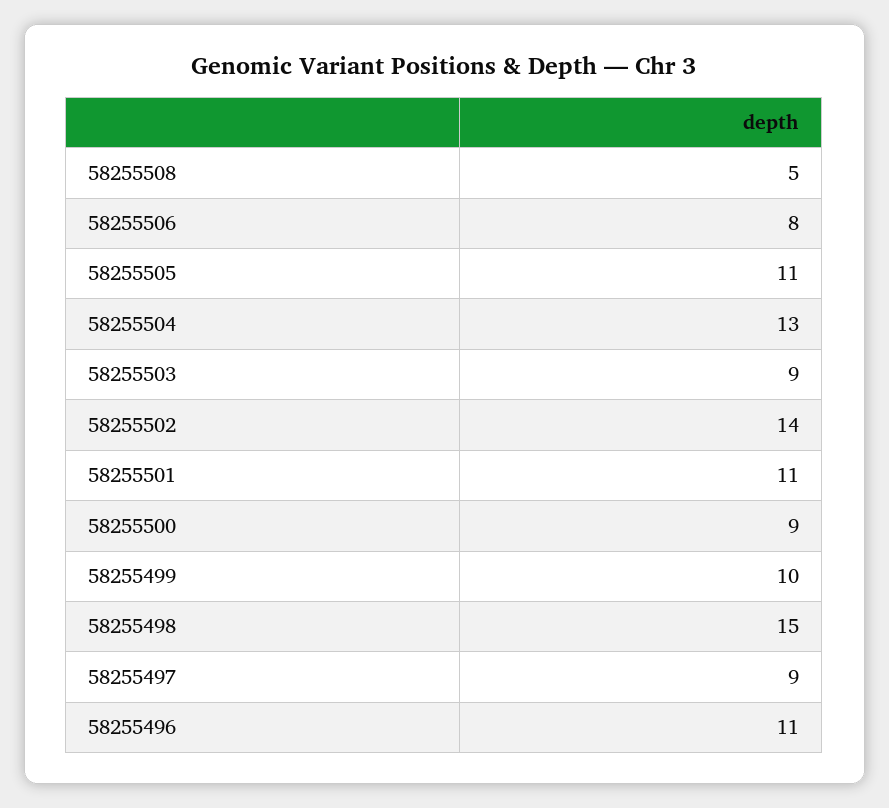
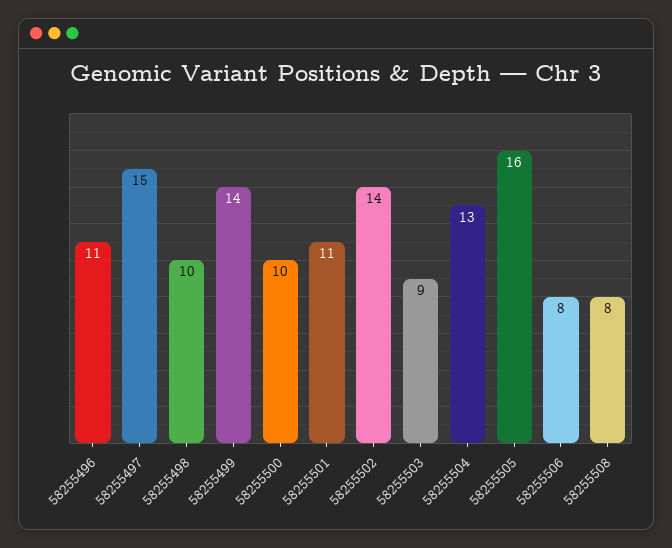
  {
-   "58255508": 5,
+   "58255508": 8,
    "58255506": 8,
-   "58255505": 11,
+   "58255505": 16,
    "58255504": 13,
    "58255503": 9,
    "58255502": 14,
    "58255501": 11,
-   "58255500": 9,
+   "58255500": 10,
-   "58255499": 10,
+   "58255499": 14,
-   "58255498": 15,
+   "58255498": 10,
-   "58255497": 9,
+   "58255497": 15,
    "58255496": 11
  }

